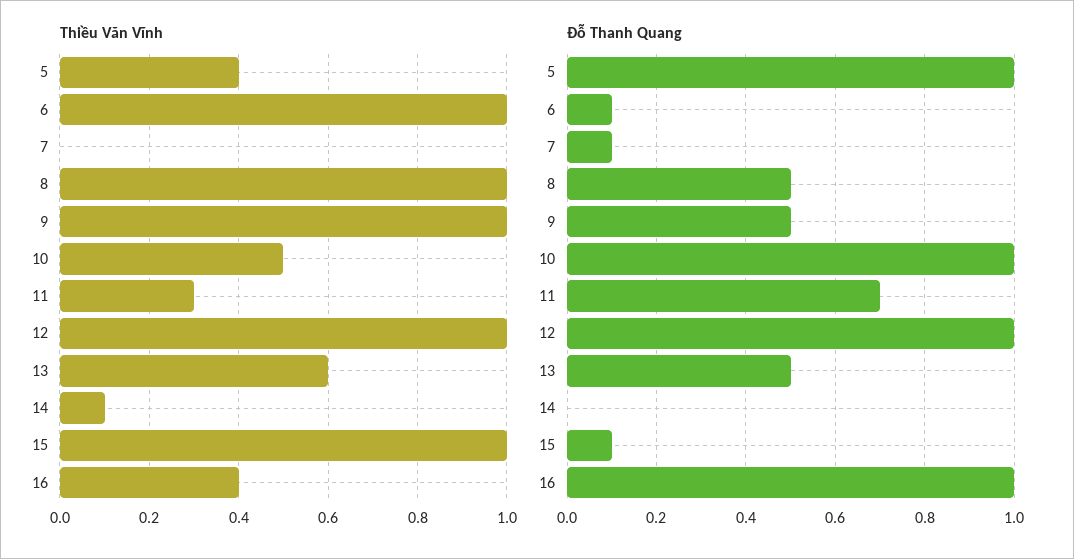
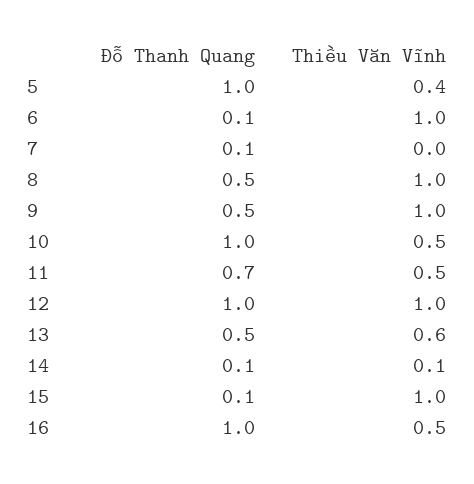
  {
    "Thiều Văn Vĩnh": {
      "5": 0.4,
      "6": 1,
      "7": 0,
      "8": 1,
      "9": 1,
      "10": 0.5,
-     "11": 0.3,
+     "11": 0.5,
      "12": 1,
      "13": 0.6,
      "14": 0.1,
      "15": 1,
-     "16": 0.4
+     "16": 0.5
    },
    "Đỗ Thanh Quang": {
      "5": 1,
      "6": 0.1,
      "7": 0.1,
      "8": 0.5,
      "9": 0.5,
      "10": 1,
      "11": 0.7,
      "12": 1,
      "13": 0.5,
-     "14": 0,
+     "14": 0.1,
      "15": 0.1,
      "16": 1
    }
  }

